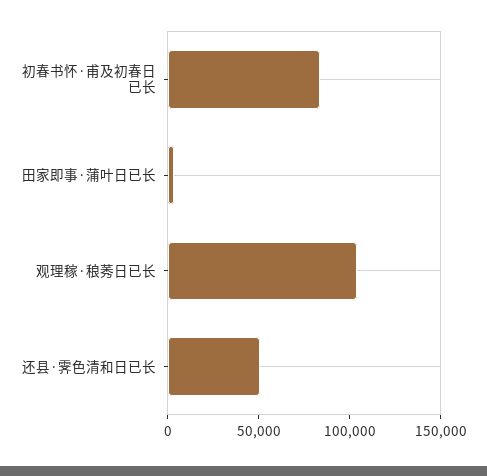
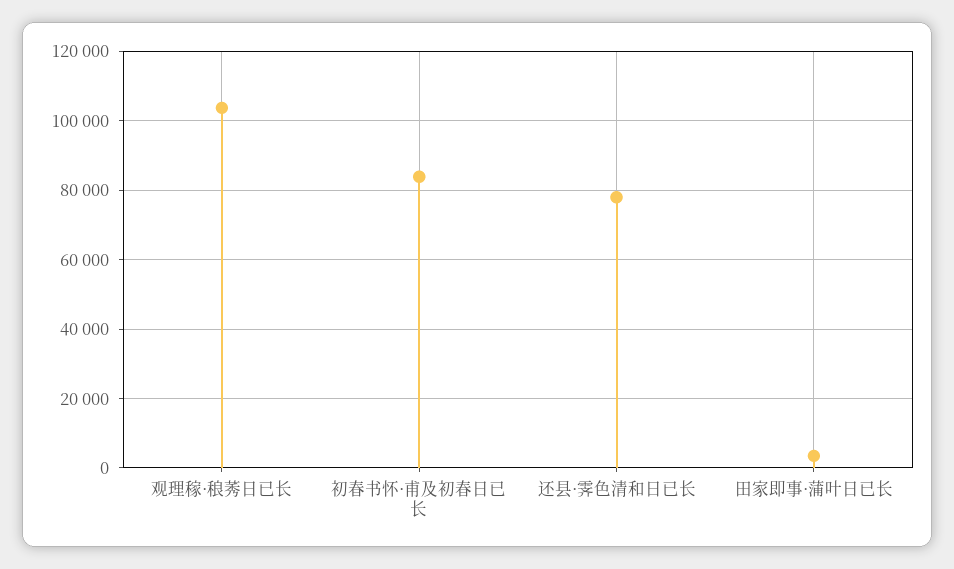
  {
    "初春书怀·甫及初春日已长": 84000,
    "田家即事·蒲叶日已长": 4000,
    "观理稼·稂莠日已长": 104000,
-   "还县·霁色清和日已长": 50000
+   "还县·霁色清和日已长": 78000
  }

